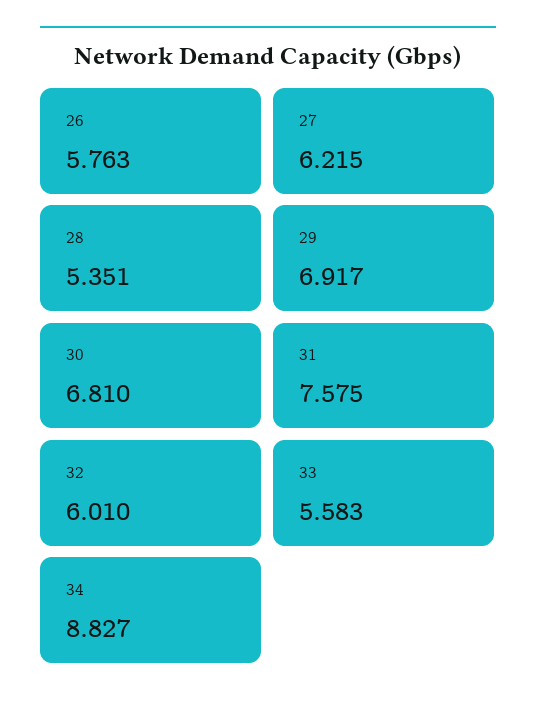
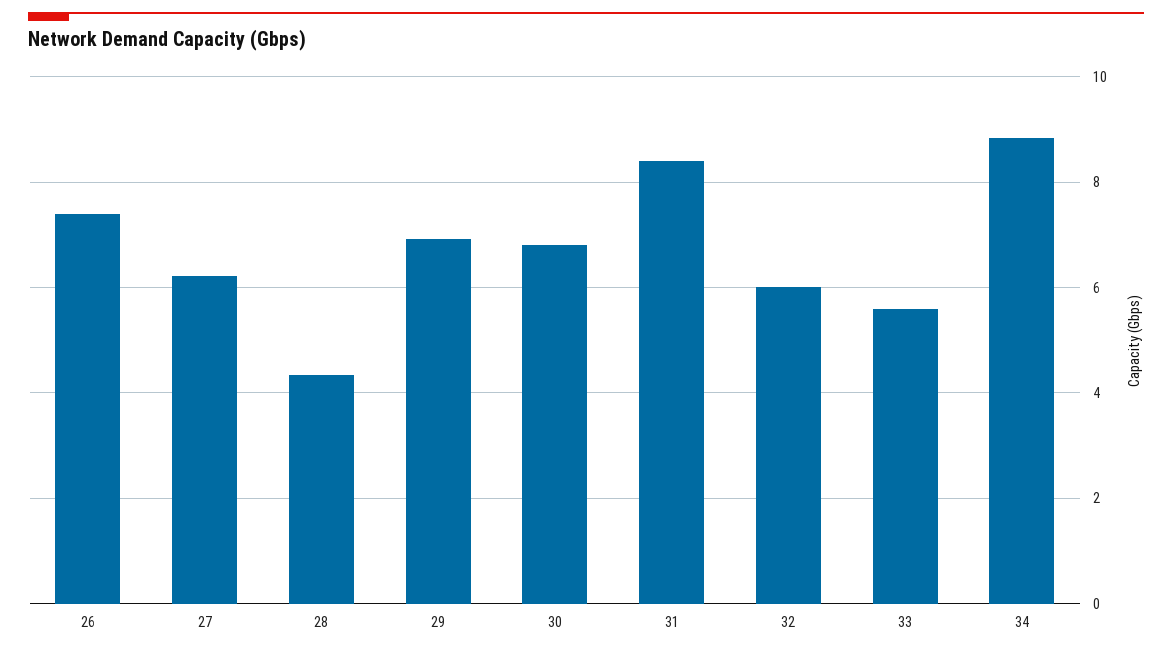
  {
-   "26": 5.763,
+   "26": 7.4,
    "27": 6.215,
-   "28": 5.351,
+   "28": 4.4,
    "29": 6.917,
    "30": 6.81,
-   "31": 7.575,
+   "31": 8.4,
    "32": 6.01,
    "33": 5.583,
    "34": 8.827
  }

